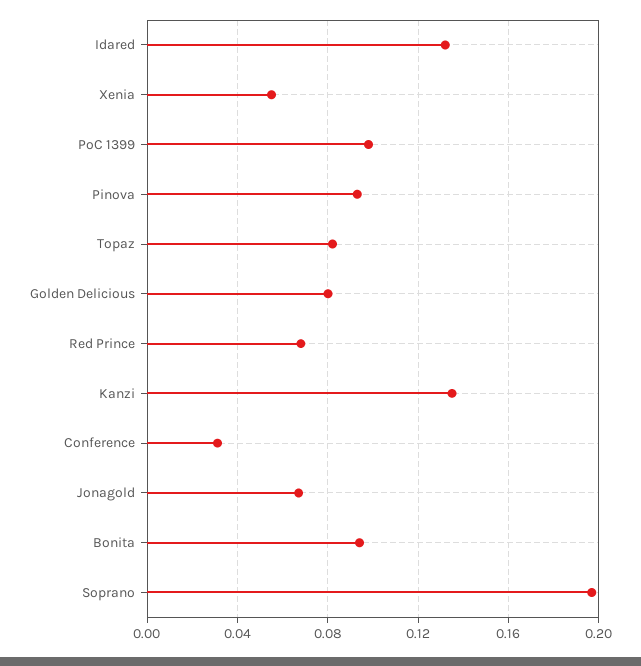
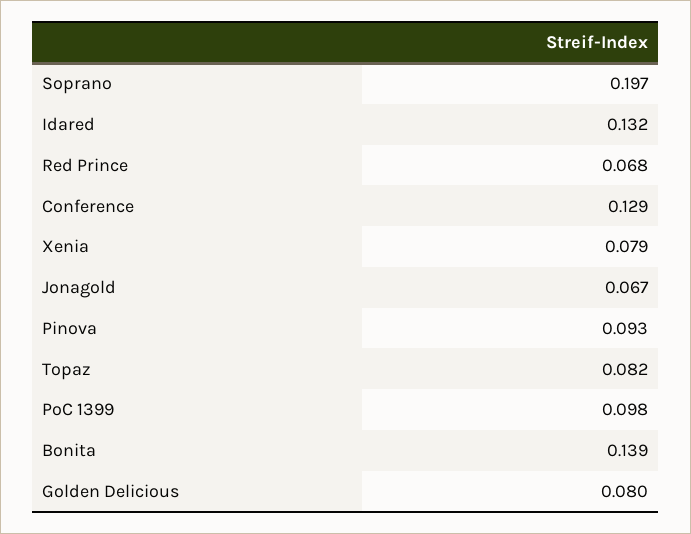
  {
    "Idared": 0.132,
-   "Xenia": 0.055,
+   "Xenia": 0.079,
    "PoC 1399": 0.098,
    "Pinova": 0.093,
    "Topaz": 0.082,
    "Golden Delicious": 0.08,
    "Red Prince": 0.068,
-   "Kanzi": 0.135,
-   "Conference": 0.03,
+   "Conference": 0.129,
    "Jonagold": 0.067,
-   "Bonita": 0.095,
+   "Bonita": 0.139,
    "Soprano": 0.197
  }

